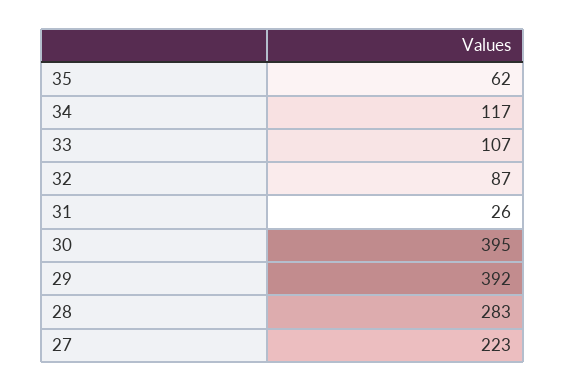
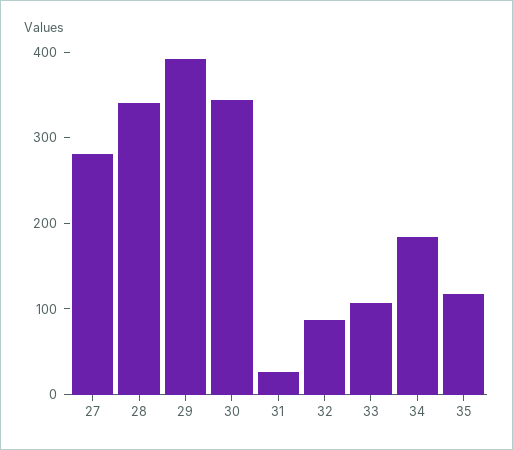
  {
-   "35": 62,
+   "35": 120,
-   "34": 117,
+   "34": 180,
    "33": 107,
    "32": 87,
    "31": 26,
-   "30": 395,
+   "30": 340,
    "29": 392,
-   "28": 283,
+   "28": 340,
-   "27": 223
+   "27": 280
  }

